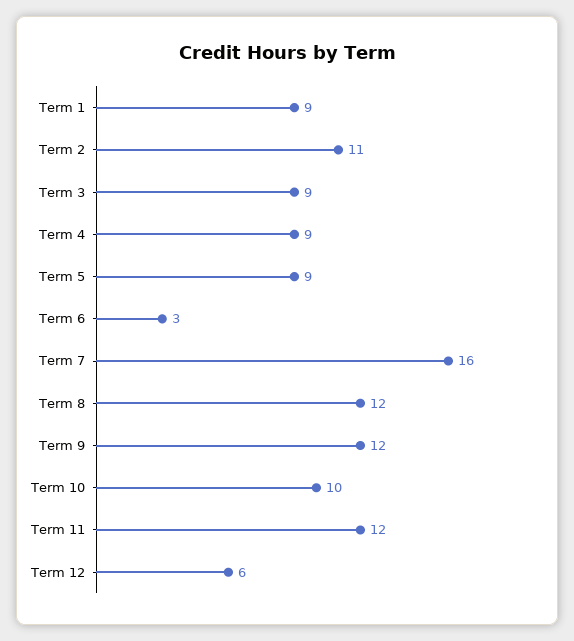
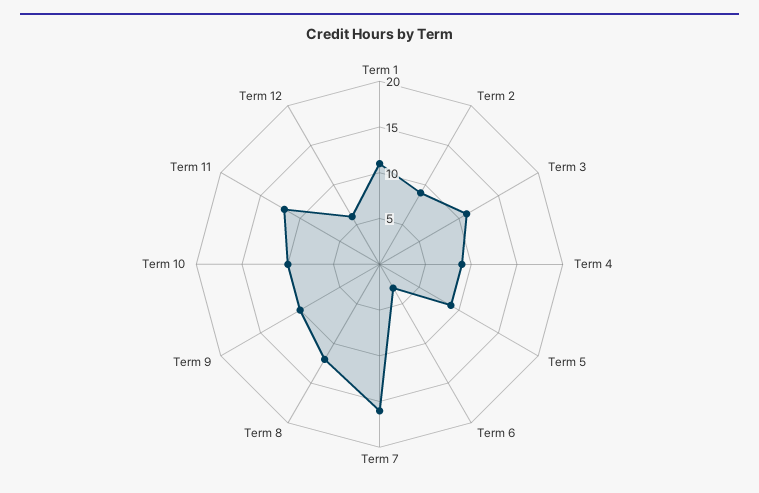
  {
-   "Term 1": 9,
+   "Term 1": 11,
-   "Term 2": 11,
+   "Term 2": 9,
-   "Term 3": 9,
+   "Term 3": 11,
    "Term 4": 9,
    "Term 5": 9,
    "Term 6": 3,
    "Term 7": 16,
    "Term 8": 12,
-   "Term 9": 12,
+   "Term 9": 10,
    "Term 10": 10,
    "Term 11": 12,
    "Term 12": 6
  }

